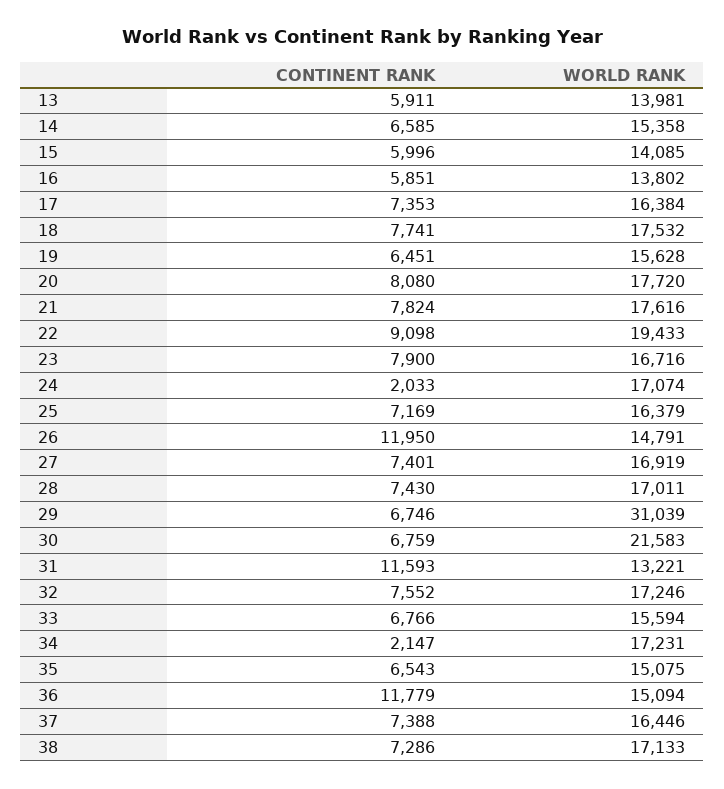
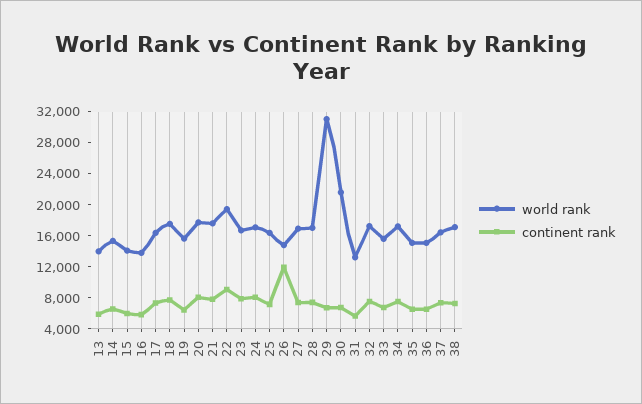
  {
    "CONTINENT RANK": {
      "13": 5911,
      "14": 6585,
      "15": 5996,
      "16": 5851,
      "17": 7353,
      "18": 7741,
      "19": 6451,
      "20": 8080,
      "21": 7824,
      "22": 9098,
      "23": 7900,
-     "24": 2033,
+     "24": 8000,
      "25": 7169,
      "26": 11950,
      "27": 7401,
      "28": 7430,
      "29": 6746,
      "30": 6759,
-     "31": 11593,
+     "31": 6000,
      "32": 7552,
      "33": 6766,
-     "34": 2147,
+     "34": 8000,
      "35": 6543,
-     "36": 11779,
+     "36": 6000,
      "37": 7388,
      "38": 7286
    },
    "WORLD RANK": {
      "13": 13981,
      "14": 15358,
      "15": 14085,
      "16": 13802,
      "17": 16384,
      "18": 17532,
      "19": 15628,
      "20": 17720,
      "21": 17616,
      "22": 19433,
      "23": 16716,
      "24": 17074,
      "25": 16379,
      "26": 14791,
      "27": 16919,
      "28": 17011,
      "29": 31039,
      "30": 21583,
      "31": 13221,
      "32": 17246,
      "33": 15594,
      "34": 17231,
      "35": 15075,
      "36": 15094,
      "37": 16446,
      "38": 17133
    }
  }

